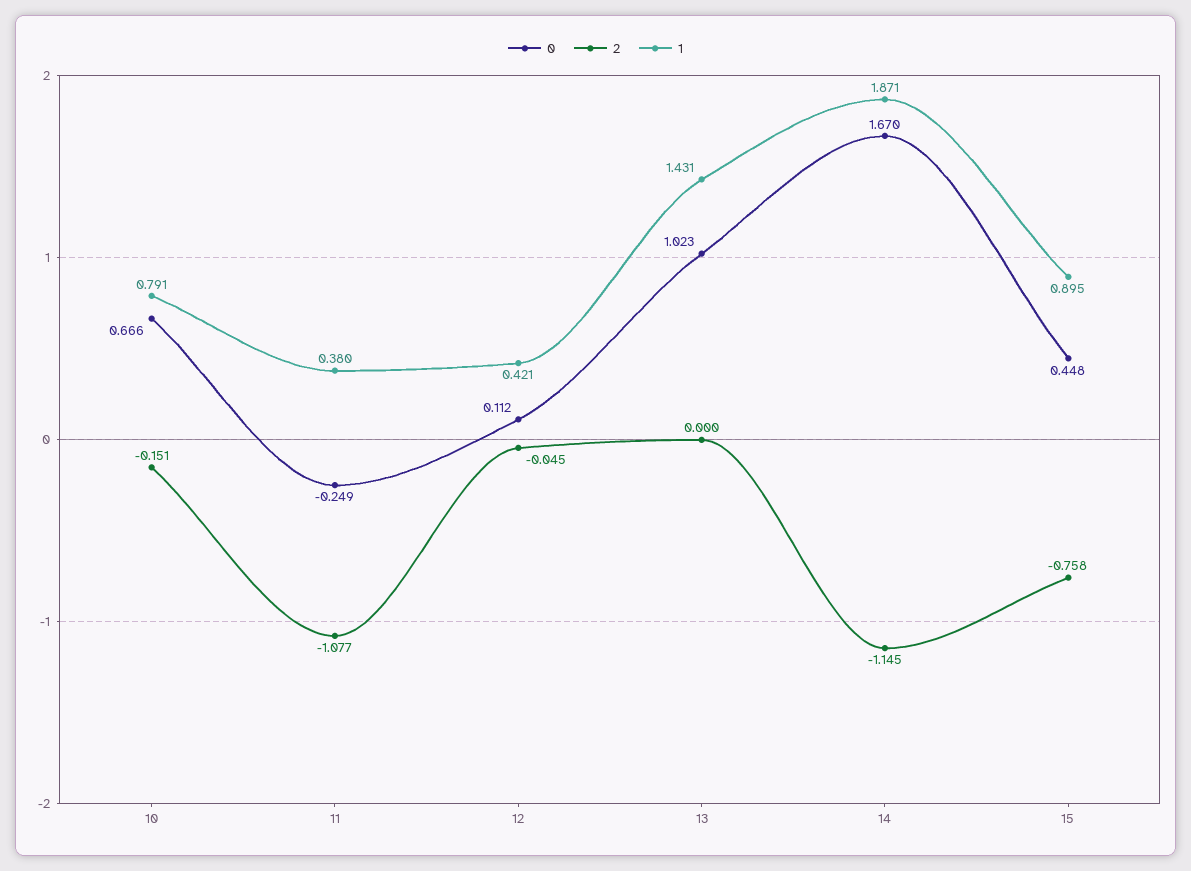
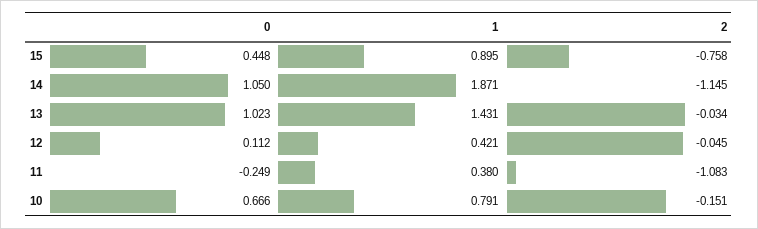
  {
    "0": {
      "10": 0.666,
      "11": -0.249,
      "12": 0.112,
      "13": 1.023,
-     "14": 1.67,
+     "14": 1.05,
      "15": 0.448
    },
    "2": {
      "10": -0.151,
-     "11": -1.077,
+     "11": -1.083,
      "12": -0.045,
-     "13": 0,
+     "13": -0.034,
      "14": -1.145,
      "15": -0.758
    },
    "1": {
      "10": 0.791,
      "11": 0.38,
      "12": 0.421,
      "13": 1.431,
      "14": 1.871,
      "15": 0.895
    }
  }

